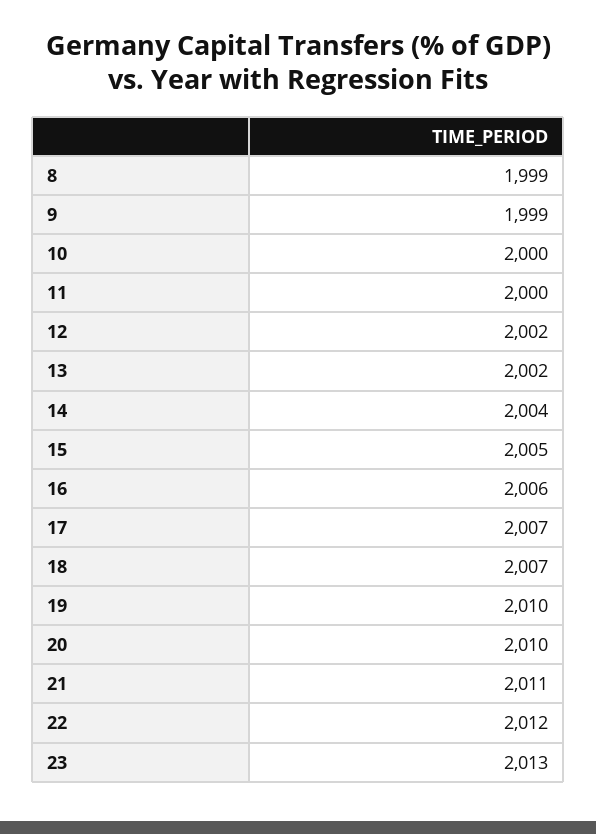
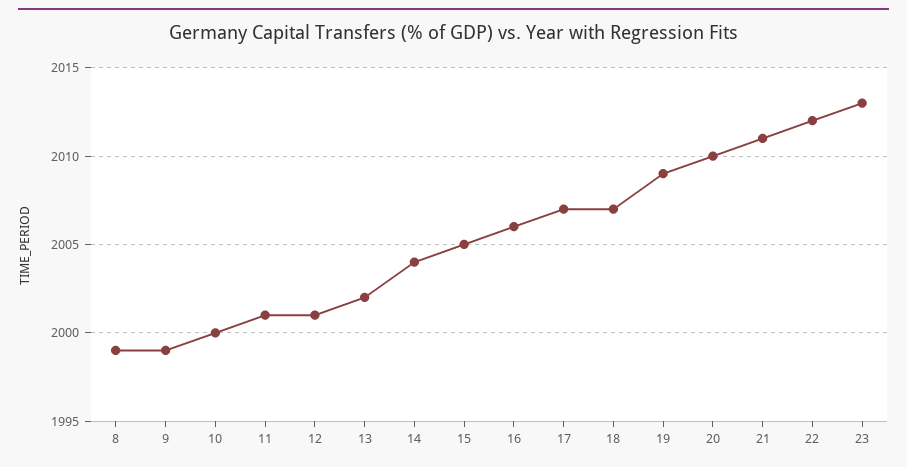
  {
    "8": 1999,
    "9": 1999,
    "10": 2000,
-   "11": 2000,
+   "11": 2001,
-   "12": 2002,
+   "12": 2001,
    "13": 2002,
    "14": 2004,
    "15": 2005,
    "16": 2006,
    "17": 2007,
    "18": 2007,
-   "19": 2010,
+   "19": 2009,
    "20": 2010,
    "21": 2011,
    "22": 2012,
    "23": 2013
  }

